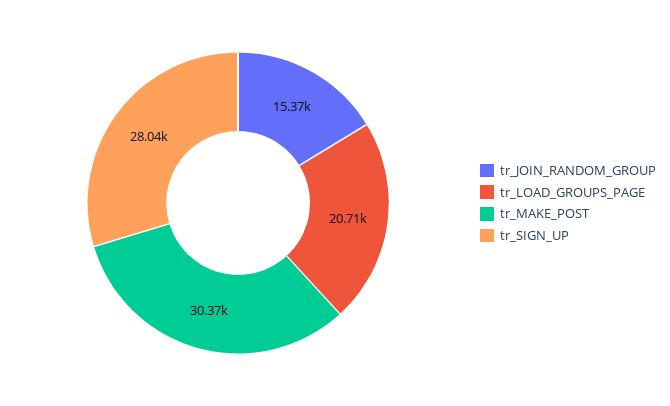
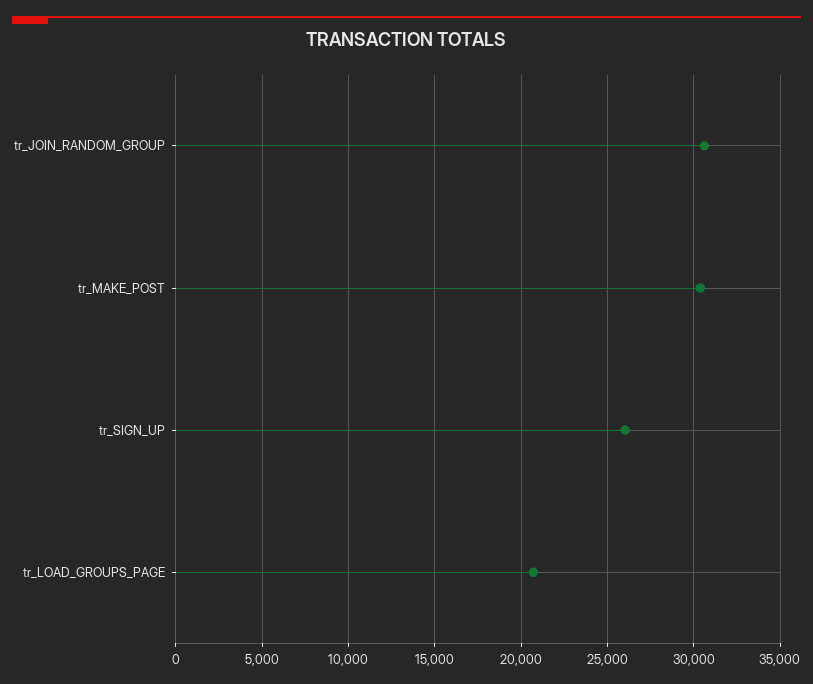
  {
-   "tr_JOIN_RANDOM_GROUP": 15370,
+   "tr_JOIN_RANDOM_GROUP": 30500,
    "tr_LOAD_GROUPS_PAGE": 20710,
    "tr_MAKE_POST": 30370,
-   "tr_SIGN_UP": 28040
+   "tr_SIGN_UP": 26000
  }

